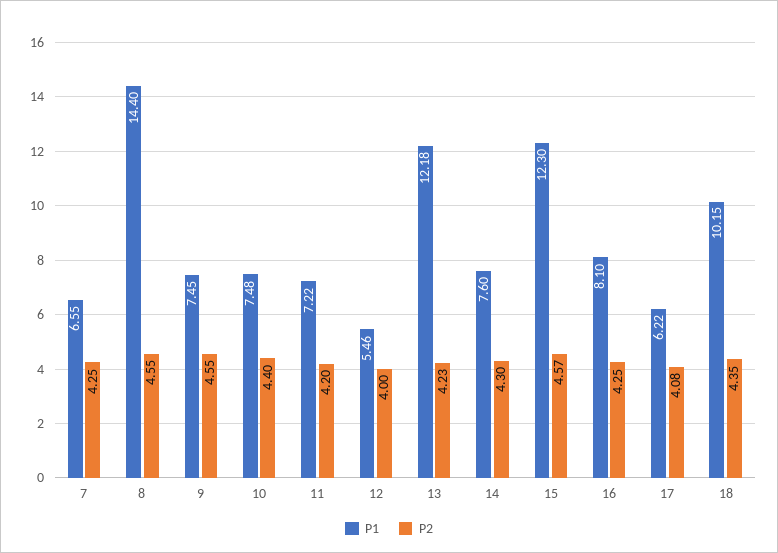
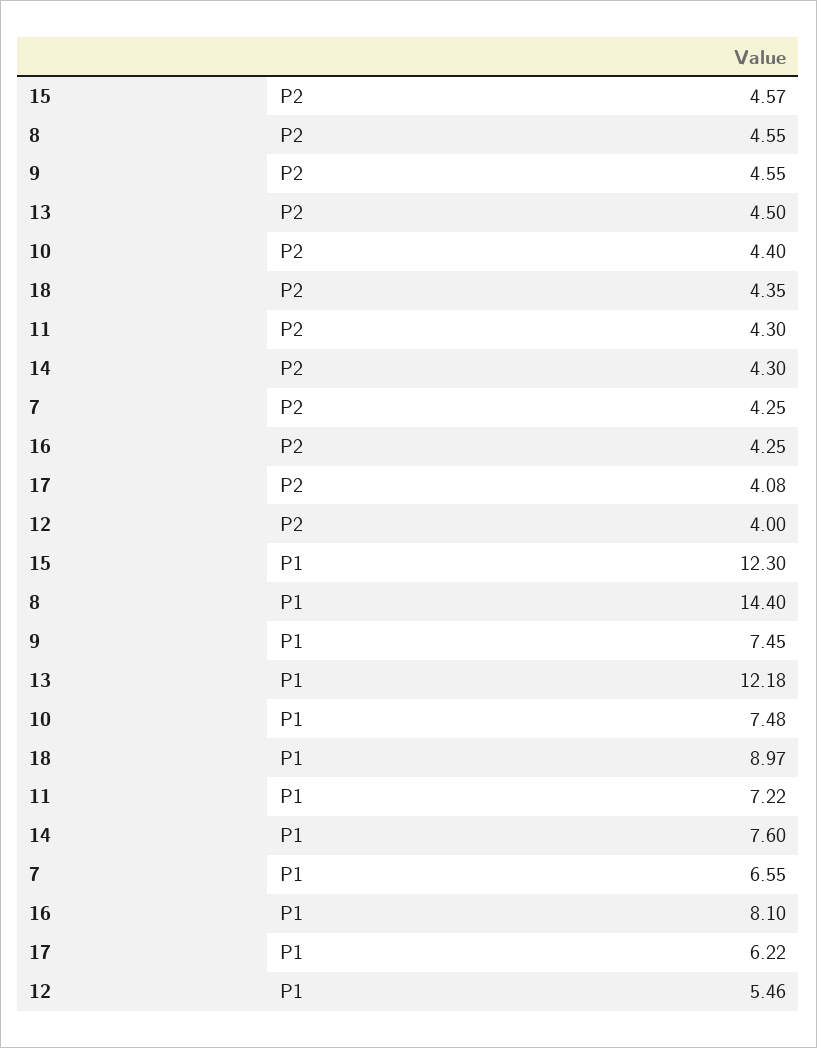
  {
    "P1": {
      "7": 6.55,
      "8": 14.4,
      "9": 7.45,
      "10": 7.48,
      "11": 7.22,
      "12": 5.46,
      "13": 12.18,
      "14": 7.6,
      "15": 12.3,
      "16": 8.1,
      "17": 6.22,
-     "18": 10.15
+     "18": 8.97
    },
    "P2": {
      "7": 4.25,
      "8": 4.55,
      "9": 4.55,
      "10": 4.4,
-     "11": 4.2,
+     "11": 4.3,
      "12": 4,
-     "13": 4.23,
+     "13": 4.5,
      "14": 4.3,
      "15": 4.57,
      "16": 4.25,
      "17": 4.08,
      "18": 4.35
    }
  }

